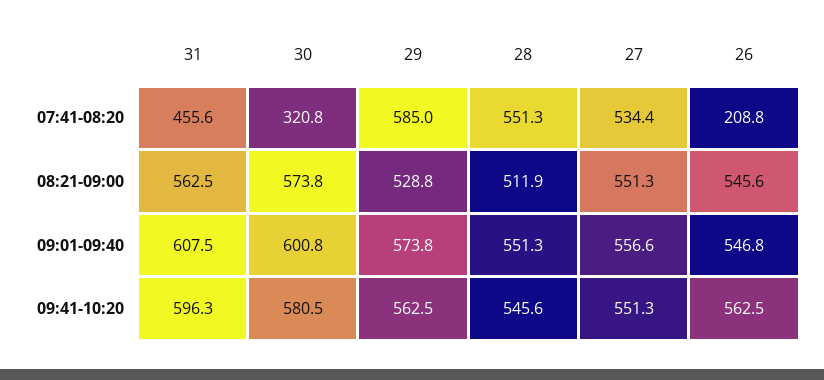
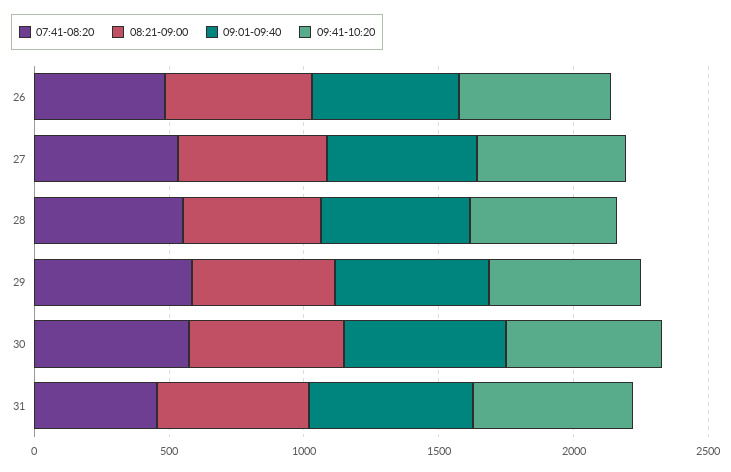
  {
    "07:41-08:20": {
      "31": 455.6,
-     "30": 320.8,
+     "30": 600,
      "29": 585,
      "28": 551.3,
      "27": 534.4,
-     "26": 208.8
+     "26": 500
    },
    "08:21-09:00": {
      "31": 562.5,
      "30": 573.8,
      "29": 528.8,
      "28": 511.9,
      "27": 551.3,
      "26": 545.6
    },
    "09:01-09:40": {
      "31": 607.5,
      "30": 600.8,
      "29": 573.8,
      "28": 551.3,
      "27": 556.6,
      "26": 546.8
    },
    "09:41-10:20": {
      "31": 596.3,
      "30": 580.5,
      "29": 562.5,
      "28": 545.6,
      "27": 551.3,
      "26": 562.5
    }
  }

